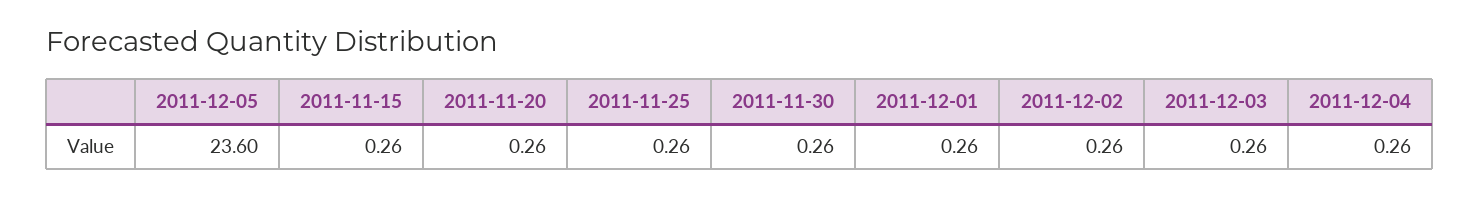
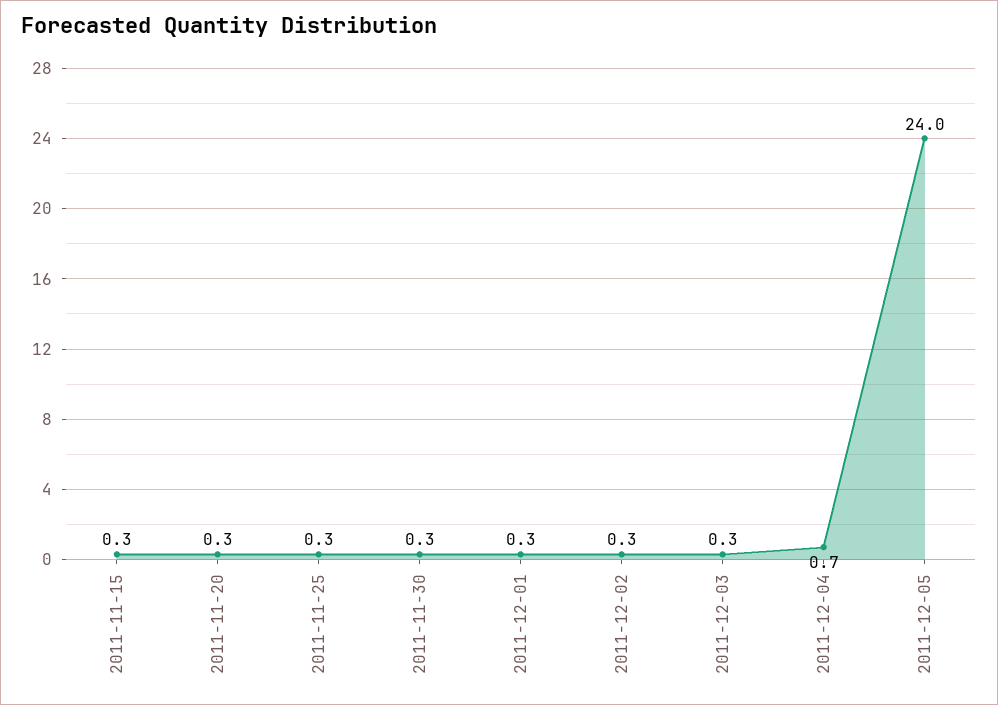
  {
-   "2011-12-05": 23.6,
+   "2011-12-05": 24,
    "2011-11-15": 0.26,
    "2011-11-20": 0.26,
    "2011-11-25": 0.26,
    "2011-11-30": 0.26,
    "2011-12-01": 0.26,
    "2011-12-02": 0.26,
    "2011-12-03": 0.26,
-   "2011-12-04": 0.26
+   "2011-12-04": 0.7
  }

